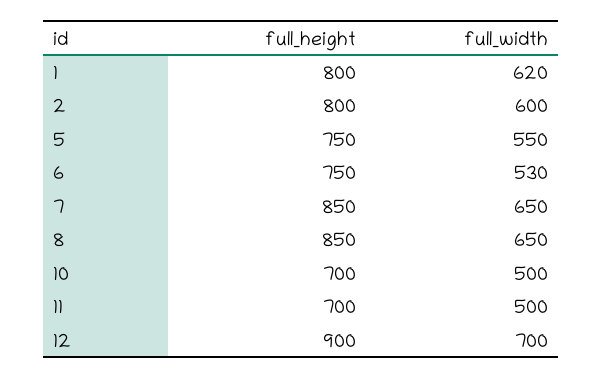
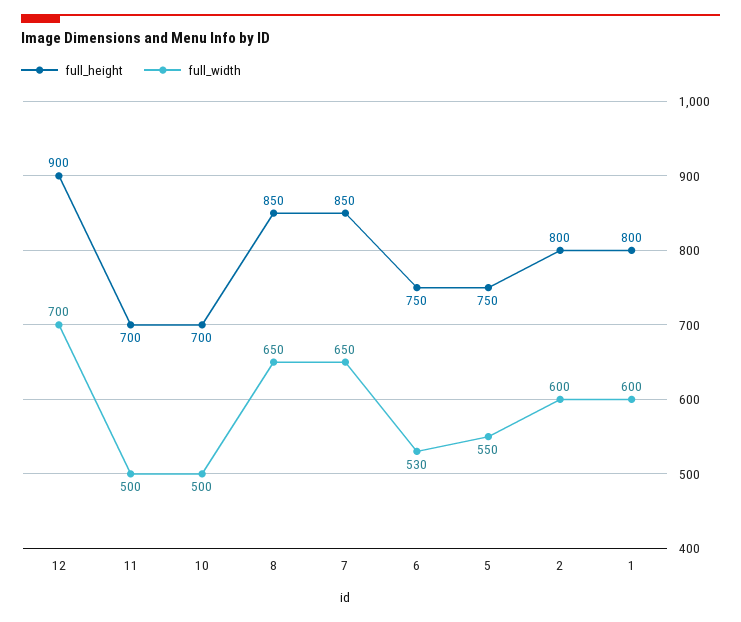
  {
    "full_height": {
      "1": 800,
      "2": 800,
      "5": 750,
      "6": 750,
      "7": 850,
      "8": 850,
      "10": 700,
      "11": 700,
      "12": 900
    },
    "full_width": {
-     "1": 620,
+     "1": 600,
      "2": 600,
      "5": 550,
      "6": 530,
      "7": 650,
      "8": 650,
      "10": 500,
      "11": 500,
      "12": 700
    }
  }

